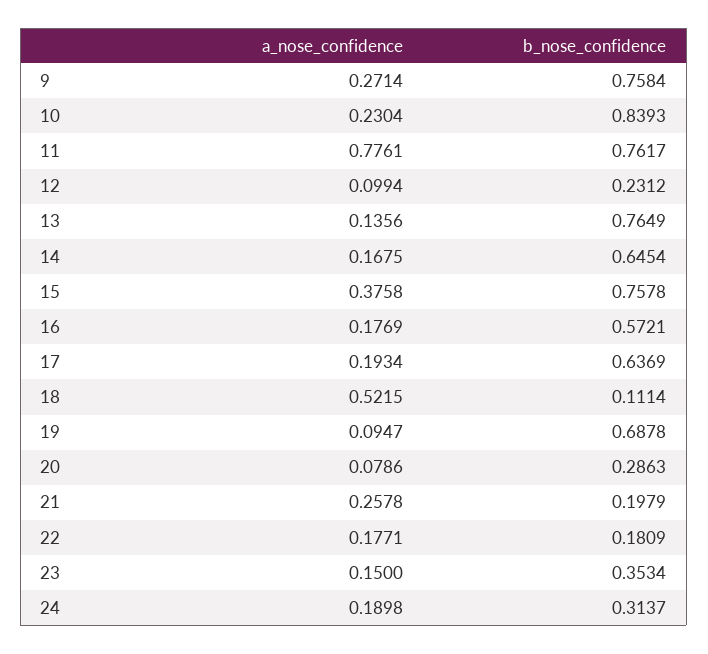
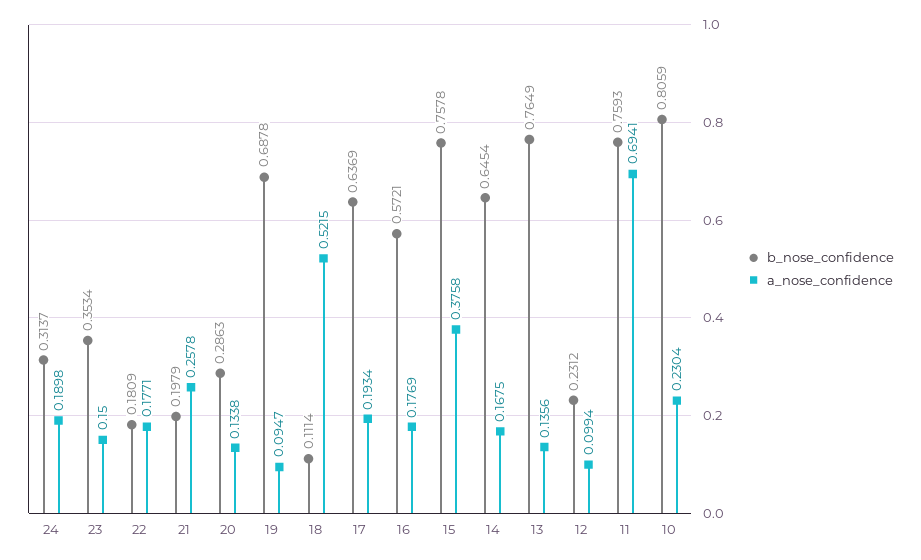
  {
    "a_nose_confidence": {
-     "9": 0.2714,
      "10": 0.2304,
-     "11": 0.7761,
+     "11": 0.6941,
      "12": 0.0994,
      "13": 0.1356,
      "14": 0.1675,
      "15": 0.3758,
      "16": 0.1769,
      "17": 0.1934,
      "18": 0.5215,
      "19": 0.0947,
-     "20": 0.0786,
+     "20": 0.1338,
      "21": 0.2578,
      "22": 0.1771,
      "23": 0.15,
      "24": 0.1898
    },
    "b_nose_confidence": {
-     "9": 0.7584,
-     "10": 0.8393,
+     "10": 0.8059,
-     "11": 0.7617,
+     "11": 0.7593,
      "12": 0.2312,
      "13": 0.7649,
      "14": 0.6454,
      "15": 0.7578,
      "16": 0.5721,
      "17": 0.6369,
      "18": 0.1114,
      "19": 0.6878,
      "20": 0.2863,
      "21": 0.1979,
      "22": 0.1809,
      "23": 0.3534,
      "24": 0.3137
    }
  }

